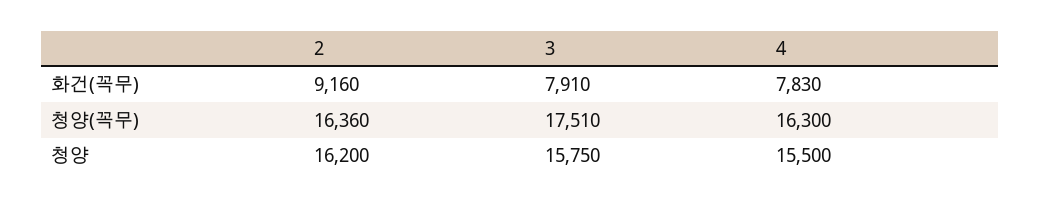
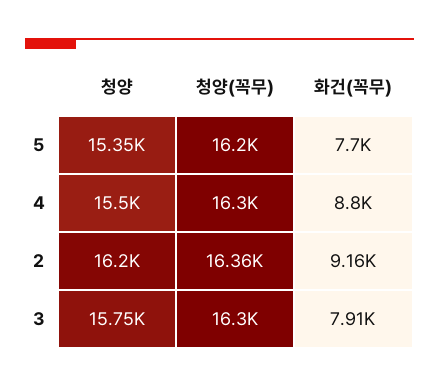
  {
    "2": {
      "화건(꼭무)": 9160,
      "청양(꼭무)": 16360,
      "청양": 16200
    },
    "3": {
      "화건(꼭무)": 7910,
-     "청양(꼭무)": 17510,
+     "청양(꼭무)": 16300,
      "청양": 15750
    },
    "4": {
-     "화건(꼭무)": 7830,
+     "화건(꼭무)": 8800,
      "청양(꼭무)": 16300,
      "청양": 15500
-   }
+   },
+   "5": {
+     "청양": 15350,
+     "청양(꼭무)": 16200,
+     "화건(꼭무)": 7700
+   }
  }

